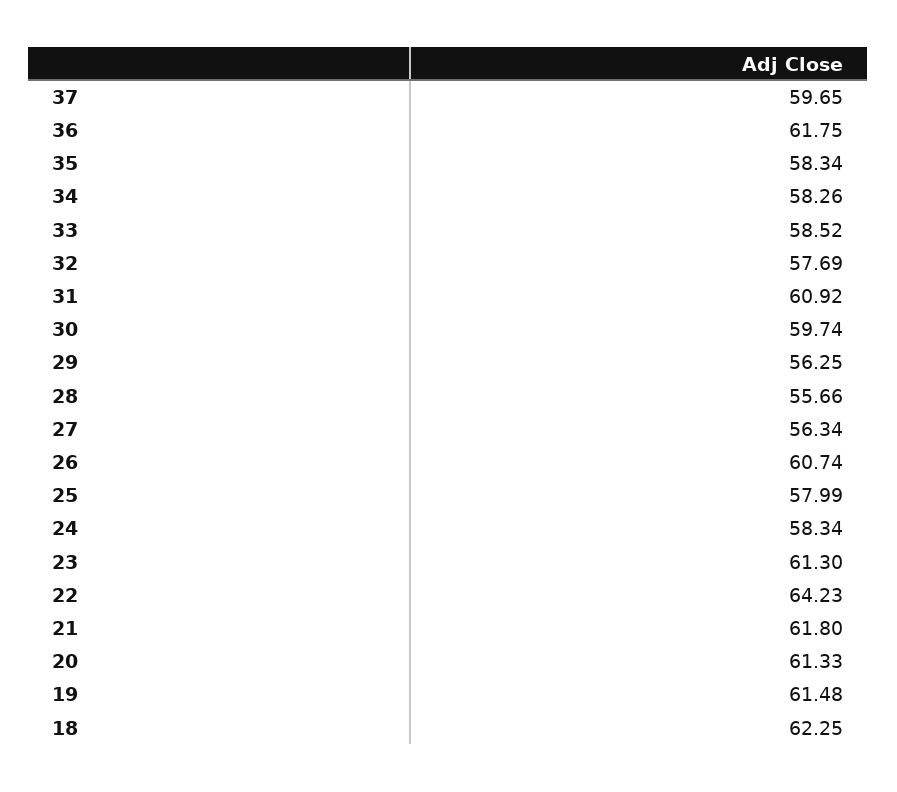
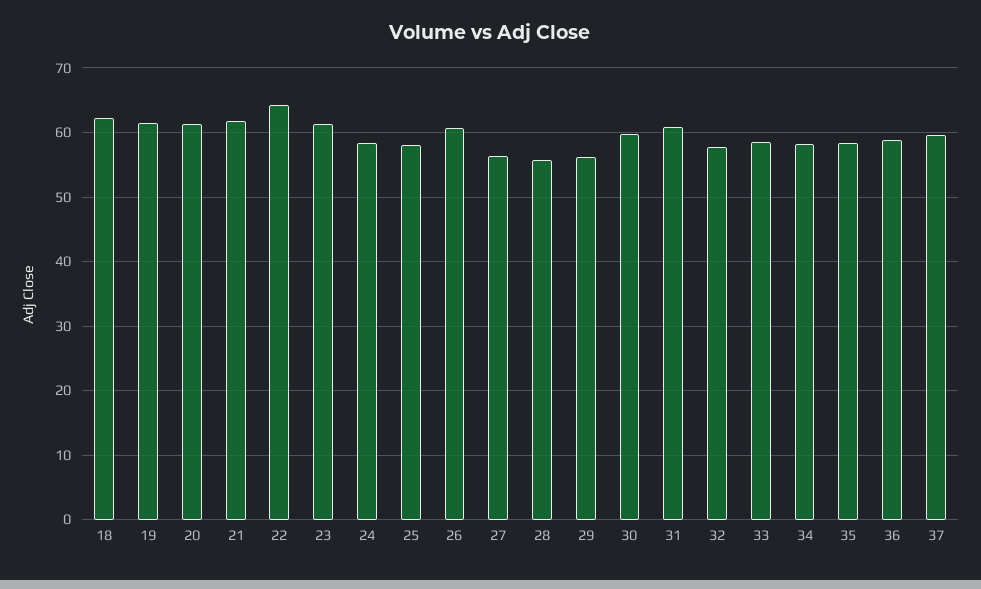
  {
    "37": 59.65,
-   "36": 61.75,
+   "36": 59,
    "35": 58.34,
    "34": 58.26,
    "33": 58.52,
    "32": 57.69,
    "31": 60.92,
    "30": 59.74,
    "29": 56.25,
    "28": 55.66,
    "27": 56.34,
    "26": 60.74,
    "25": 57.99,
    "24": 58.34,
    "23": 61.3,
    "22": 64.23,
    "21": 61.8,
    "20": 61.33,
    "19": 61.48,
    "18": 62.25
  }

